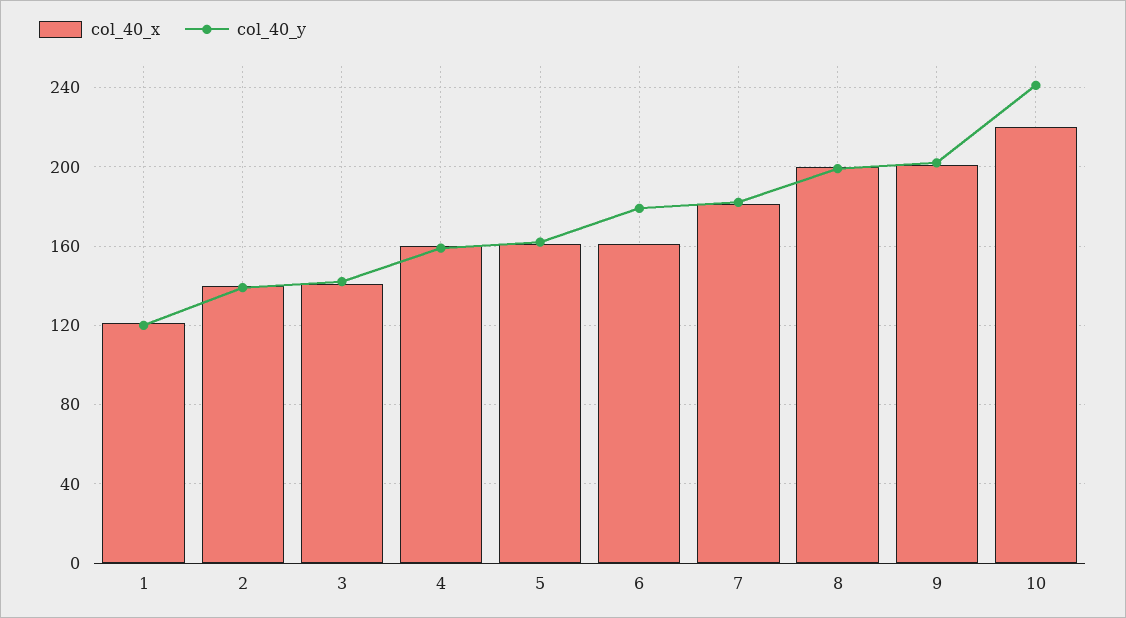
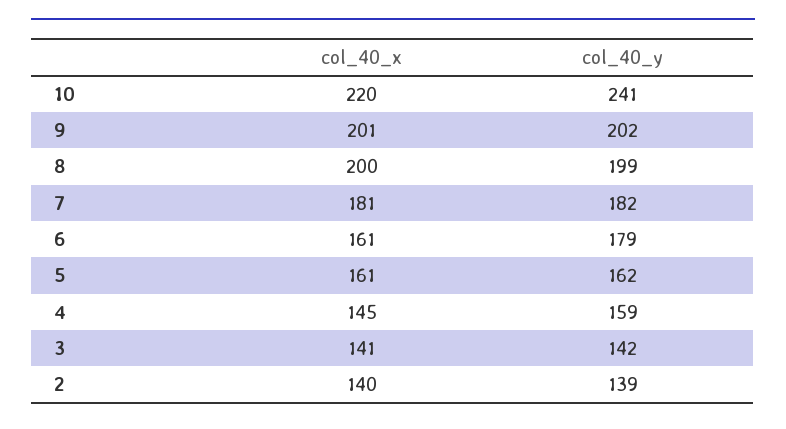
  {
    "col_40_x": {
-     "1": 120,
      "2": 140,
      "3": 141,
-     "4": 160,
+     "4": 145,
      "5": 161,
      "6": 161,
      "7": 181,
      "8": 200,
      "9": 201,
      "10": 220
    },
    "col_40_y": {
-     "1": 120,
      "2": 139,
      "3": 142,
      "4": 159,
      "5": 162,
      "6": 179,
      "7": 182,
      "8": 199,
      "9": 202,
      "10": 241
    }
  }

